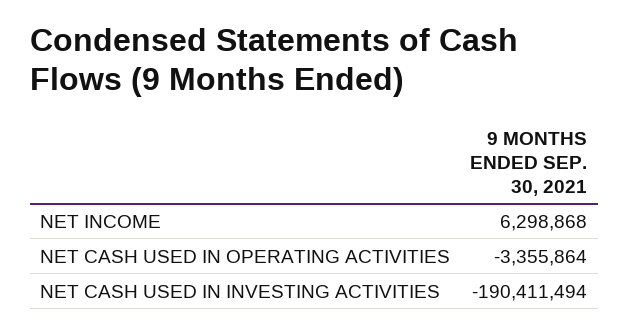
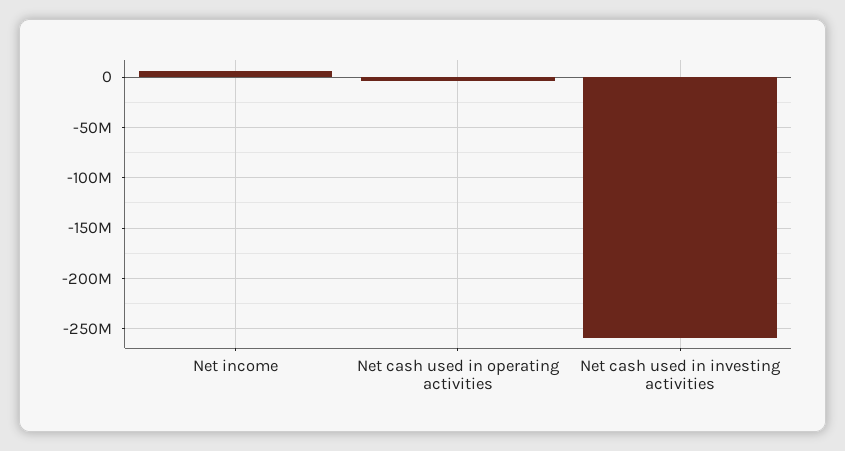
  {
    "NET INCOME": 6298868,
    "NET CASH USED IN OPERATING ACTIVITIES": -3355864,
-   "NET CASH USED IN INVESTING ACTIVITIES": -190411494
+   "NET CASH USED IN INVESTING ACTIVITIES": -260000000
  }

